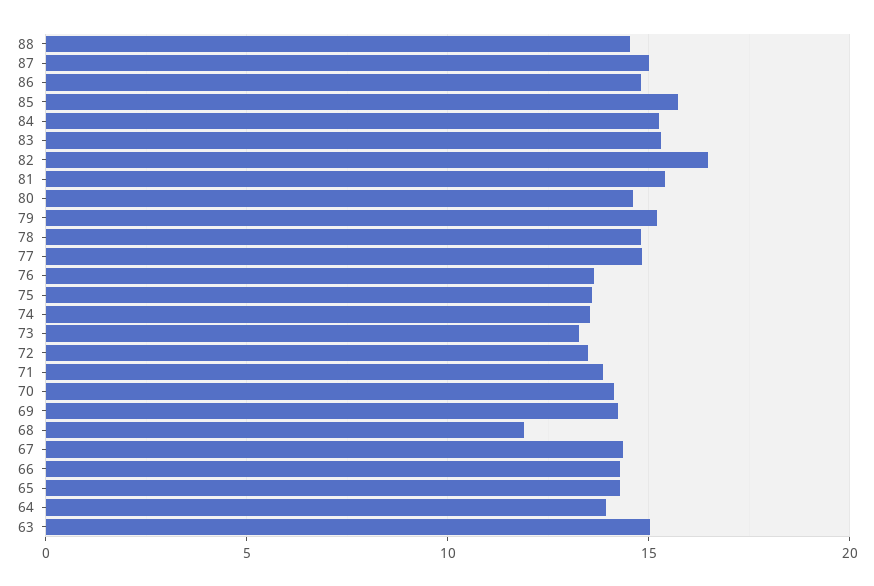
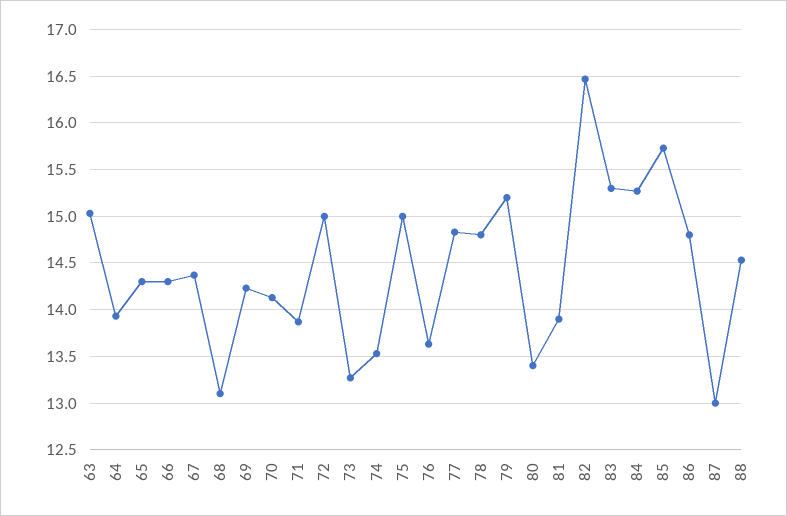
  {
    "88": 14.5,
-   "87": 15,
+   "87": 13,
    "86": 14.8,
    "85": 15.7,
    "84": 15.3,
    "83": 15.3,
    "82": 16.5,
-   "81": 15.5,
+   "81": 13.9,
-   "80": 14.5,
+   "80": 13.4,
    "79": 15.2,
    "78": 14.8,
    "77": 14.8,
    "76": 13.6,
-   "75": 13.5,
+   "75": 15,
    "74": 13.5,
    "73": 13.3,
-   "72": 13.5,
+   "72": 15,
    "71": 13.9,
    "70": 14.1,
    "69": 14.2,
-   "68": 12,
+   "68": 13.1,
    "67": 14.4,
    "66": 14.3,
    "65": 14.3,
    "64": 13.9,
    "63": 15
  }

